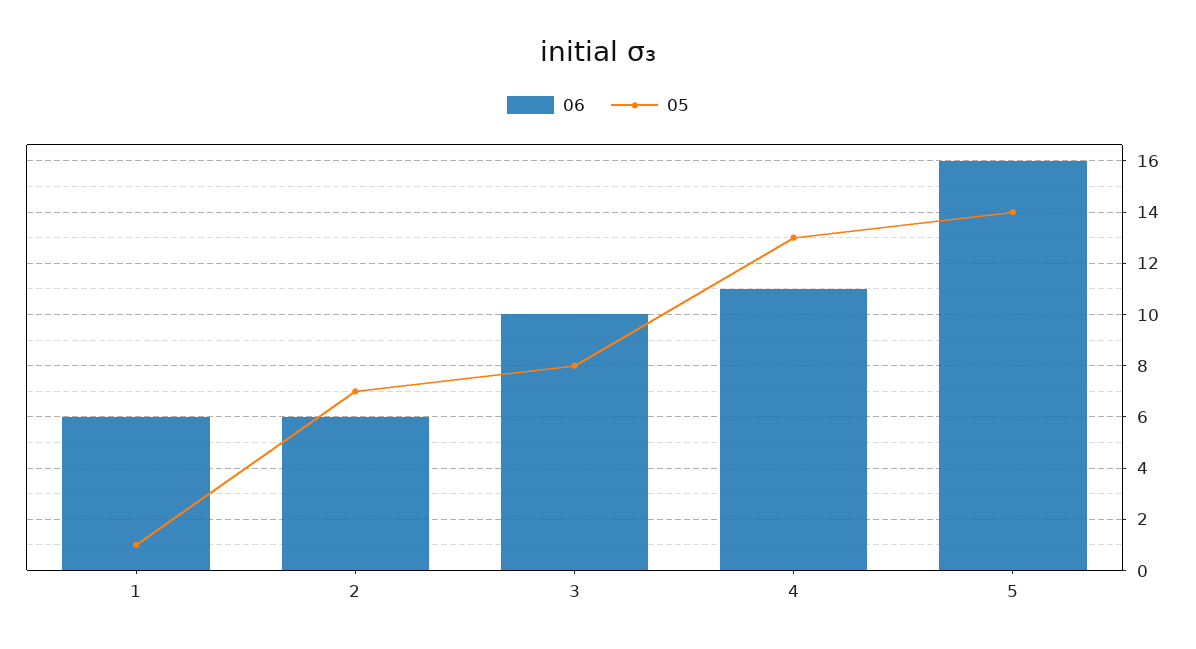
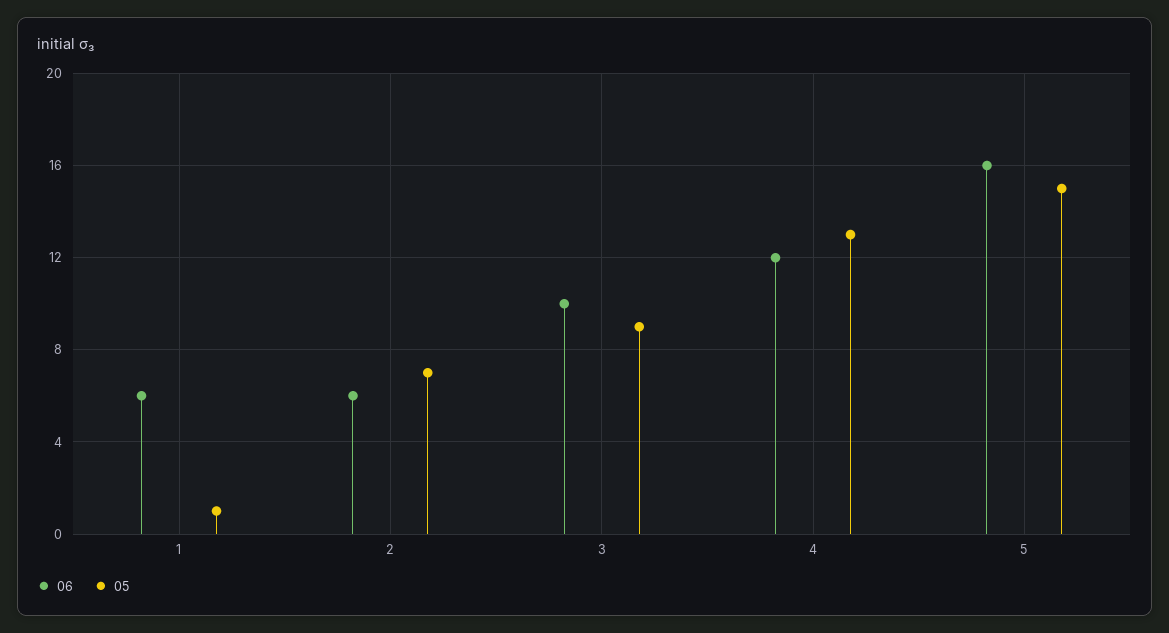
  {
    "06": {
      "1": 6,
      "2": 6,
      "3": 10,
-     "4": 11,
+     "4": 12,
      "5": 16
    },
    "05": {
      "1": 1,
      "2": 7,
-     "3": 8,
+     "3": 9,
      "4": 13,
-     "5": 14
+     "5": 15
    }
  }

